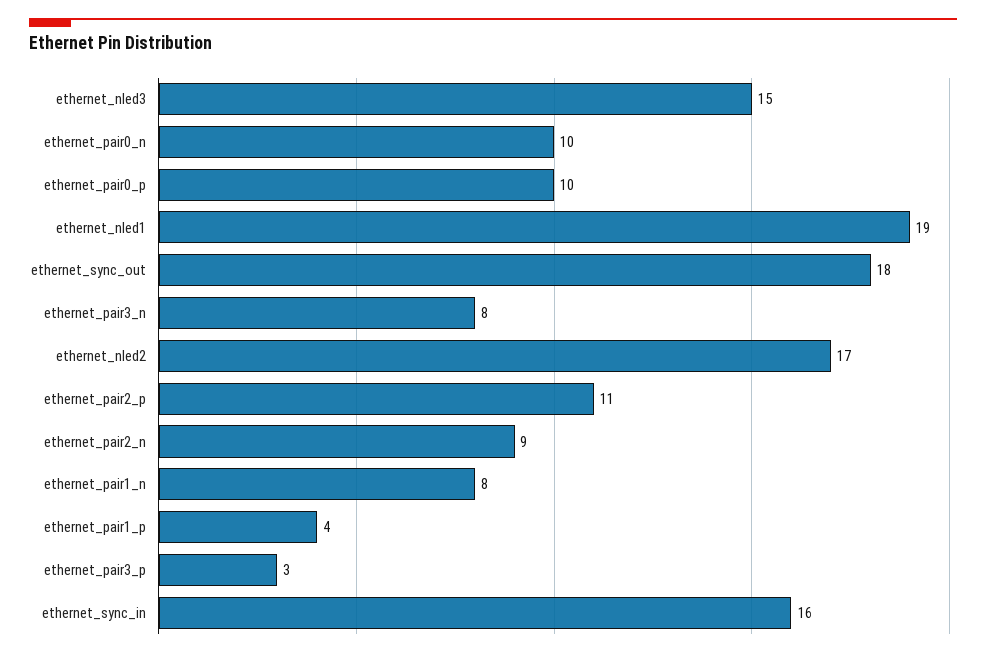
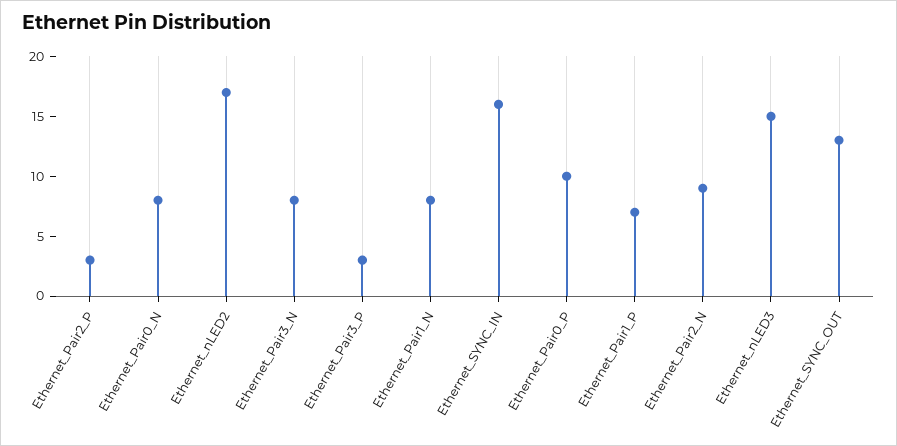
  {
    "ethernet_nled3": 15,
-   "ethernet_pair0_n": 10,
+   "ethernet_pair0_n": 8,
    "ethernet_pair0_p": 10,
-   "ethernet_nled1": 19,
-   "ethernet_sync_out": 18,
+   "ethernet_sync_out": 13,
    "ethernet_pair3_n": 8,
    "ethernet_nled2": 17,
-   "ethernet_pair2_p": 11,
+   "ethernet_pair2_p": 3,
    "ethernet_pair2_n": 9,
    "ethernet_pair1_n": 8,
-   "ethernet_pair1_p": 4,
+   "ethernet_pair1_p": 7,
    "ethernet_pair3_p": 3,
    "ethernet_sync_in": 16
  }

